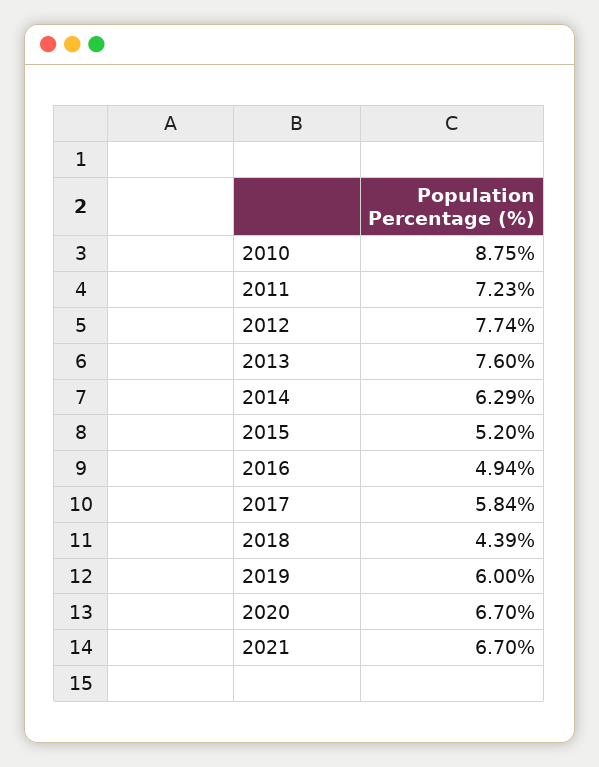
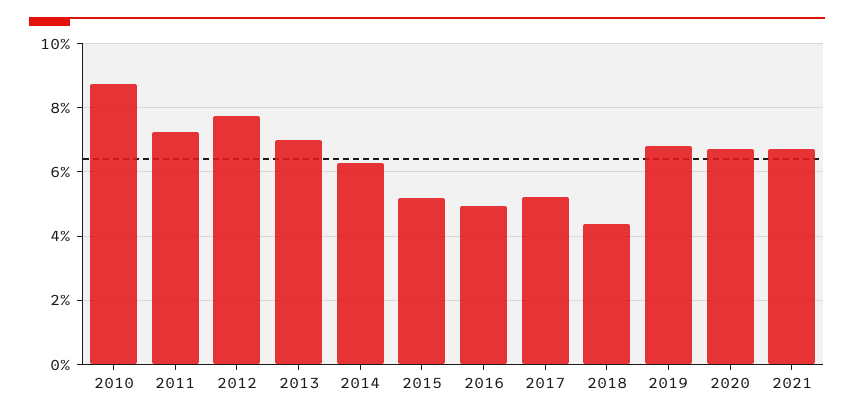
  {
    "2010": 8.75,
    "2011": 7.23,
    "2012": 7.74,
-   "2013": 7.6,
+   "2013": 7,
    "2014": 6.29,
    "2015": 5.2,
    "2016": 4.94,
-   "2017": 5.84,
+   "2017": 5.2,
    "2018": 4.39,
-   "2019": 6,
+   "2019": 6.8,
    "2020": 6.7,
    "2021": 6.7
  }

